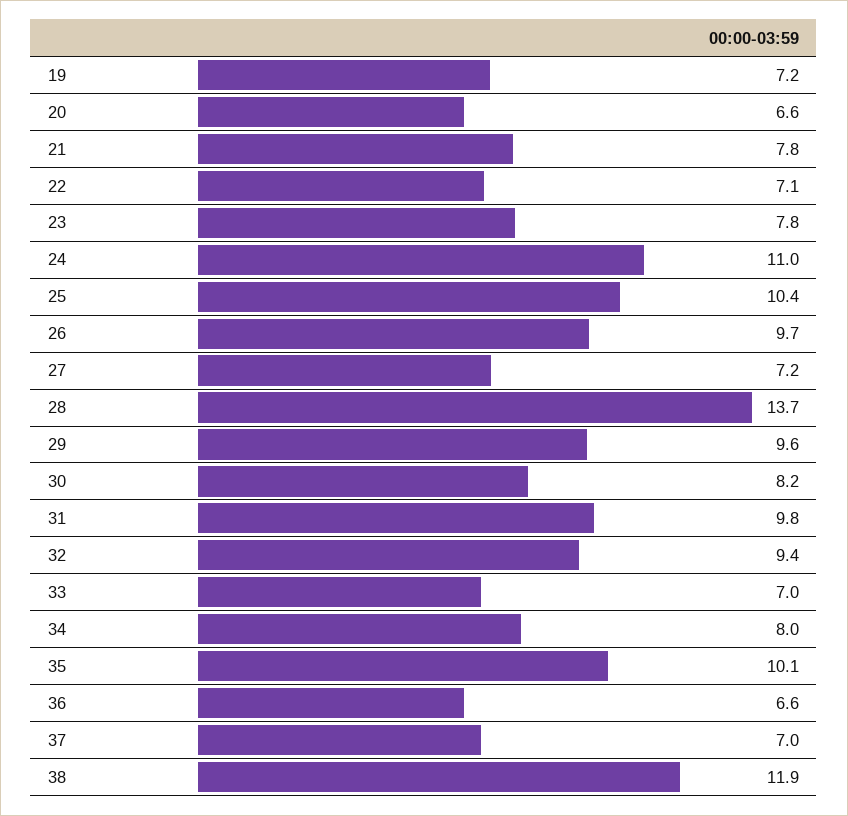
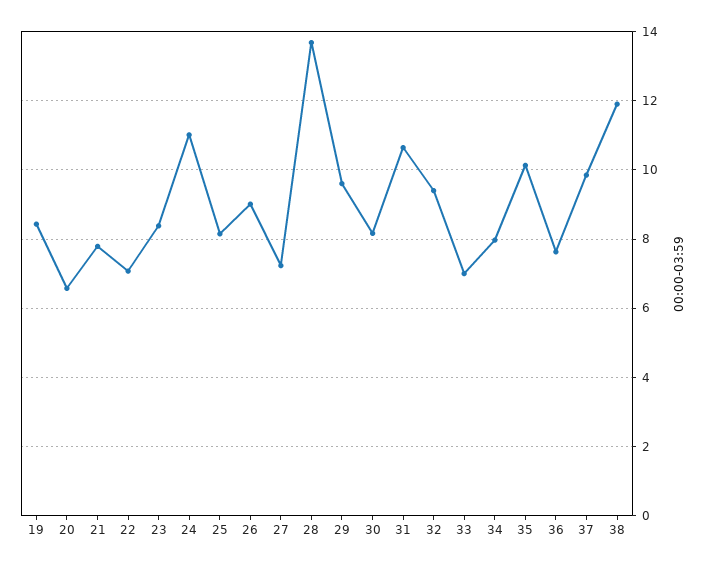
  {
-   "19": 7.2,
+   "19": 8.4,
    "20": 6.6,
    "21": 7.8,
    "22": 7.1,
-   "23": 7.8,
+   "23": 8.4,
    "24": 11,
-   "25": 10.4,
+   "25": 8.2,
-   "26": 9.7,
+   "26": 9,
    "27": 7.2,
    "28": 13.7,
    "29": 9.6,
    "30": 8.2,
-   "31": 9.8,
+   "31": 10.6,
    "32": 9.4,
    "33": 7,
    "34": 8,
    "35": 10.1,
-   "36": 6.6,
+   "36": 7.6,
-   "37": 7,
+   "37": 9.8,
    "38": 11.9
  }

